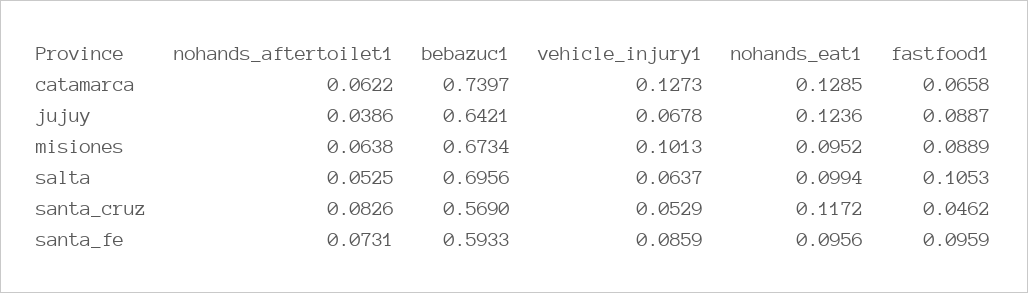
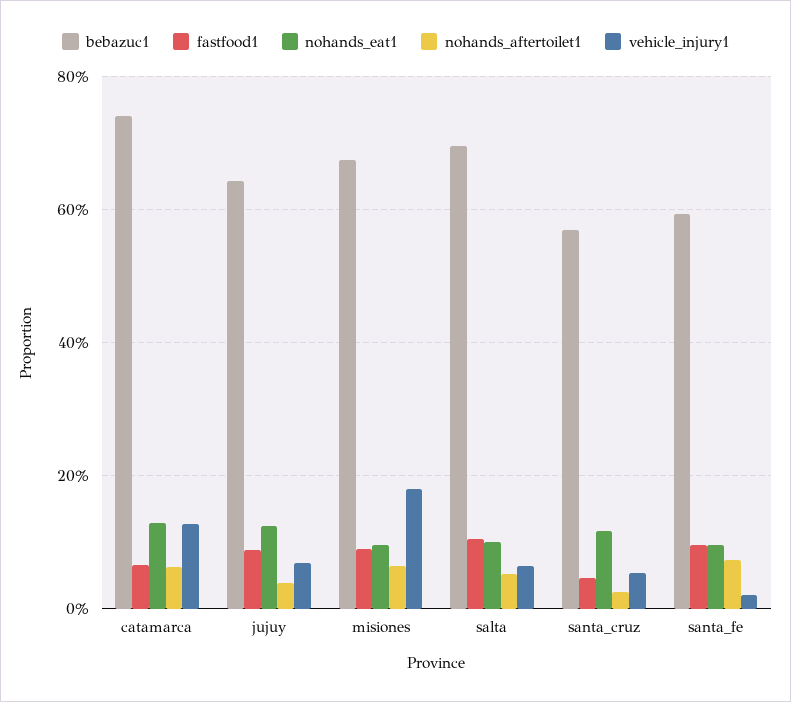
  {
    "nohands_aftertoilet1": {
      "catamarca": 0.0622,
      "jujuy": 0.0386,
      "misiones": 0.0638,
      "salta": 0.0525,
-     "santa_cruz": 0.0826,
+     "santa_cruz": 0.02,
      "santa_fe": 0.0731
    },
    "bebazuc1": {
      "catamarca": 0.7397,
      "jujuy": 0.6421,
      "misiones": 0.6734,
      "salta": 0.6956,
      "santa_cruz": 0.569,
      "santa_fe": 0.5933
    },
    "vehicle_injury1": {
      "catamarca": 0.1273,
      "jujuy": 0.0678,
-     "misiones": 0.1013,
+     "misiones": 0.18,
      "salta": 0.0637,
      "santa_cruz": 0.0529,
-     "santa_fe": 0.0859
+     "santa_fe": 0.02
    },
    "nohands_eat1": {
      "catamarca": 0.1285,
      "jujuy": 0.1236,
      "misiones": 0.0952,
      "salta": 0.0994,
      "santa_cruz": 0.1172,
      "santa_fe": 0.0956
    },
    "fastfood1": {
      "catamarca": 0.0658,
      "jujuy": 0.0887,
      "misiones": 0.0889,
      "salta": 0.1053,
      "santa_cruz": 0.0462,
      "santa_fe": 0.0959
    }
  }

